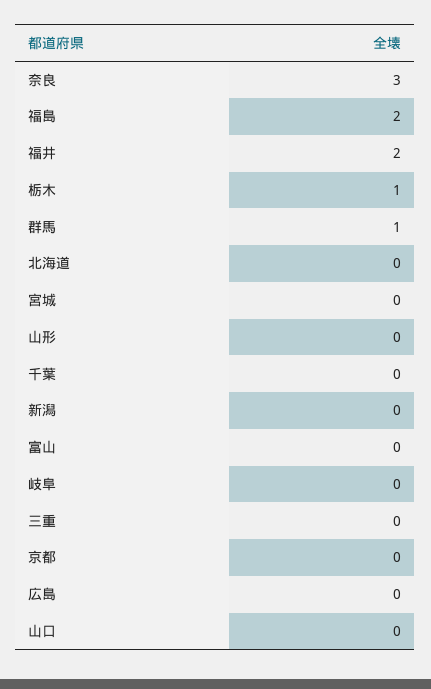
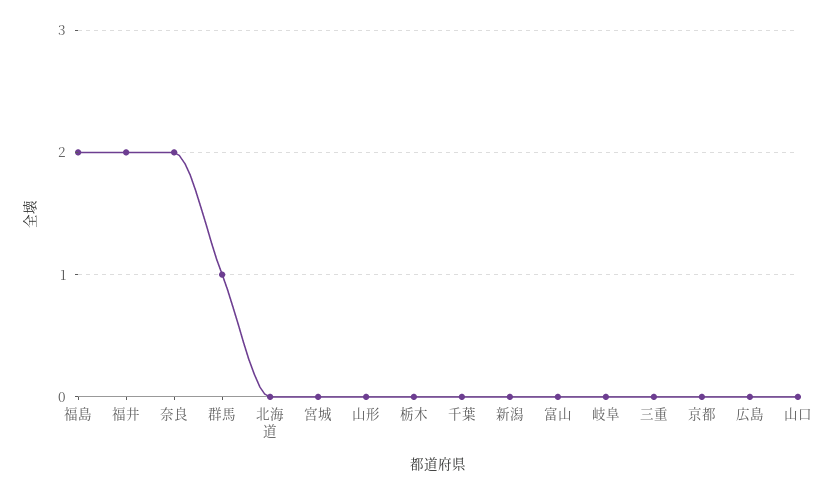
  {
-   "奈良": 3,
+   "奈良": 2,
    "福島": 2,
    "福井": 2,
-   "栃木": 1,
+   "栃木": 0,
    "群馬": 1,
    "北海道": 0,
    "宮城": 0,
    "山形": 0,
    "千葉": 0,
    "新潟": 0,
    "富山": 0,
    "岐阜": 0,
    "三重": 0,
    "京都": 0,
    "広島": 0,
    "山口": 0
  }

